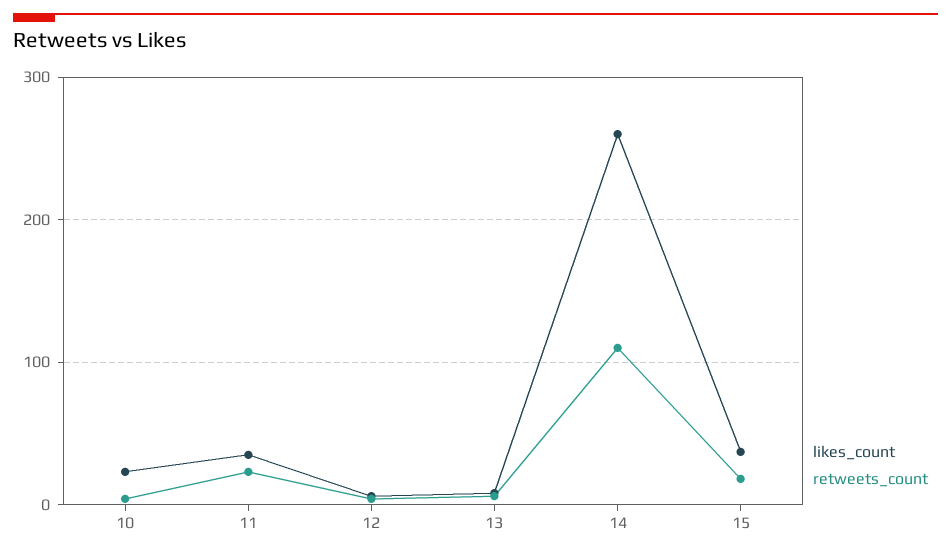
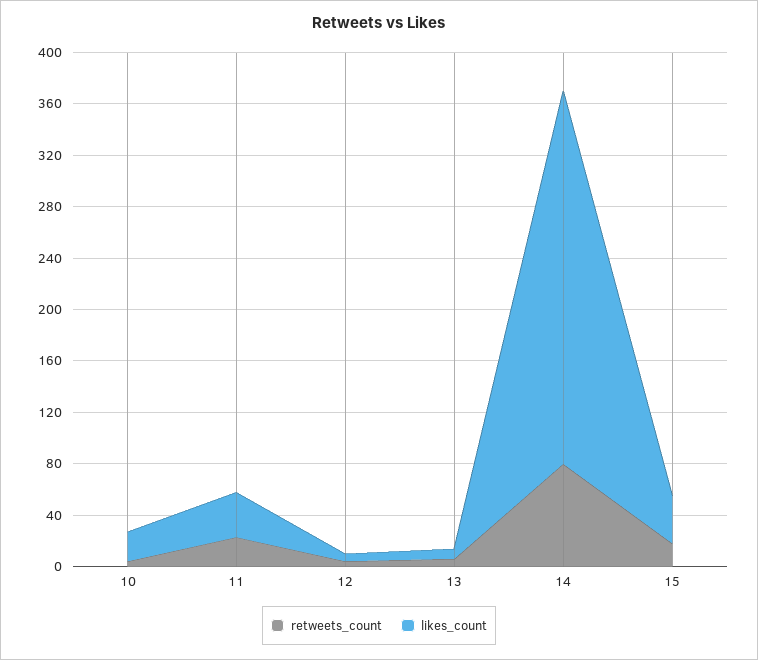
  {
    "likes_count": {
      "10": 20,
      "11": 40,
      "12": 10,
      "13": 10,
-     "14": 260,
+     "14": 290,
      "15": 40
    },
    "retweets_count": {
      "10": 0,
      "11": 20,
      "12": 0,
      "13": 10,
-     "14": 110,
+     "14": 80,
      "15": 20
    }
  }

